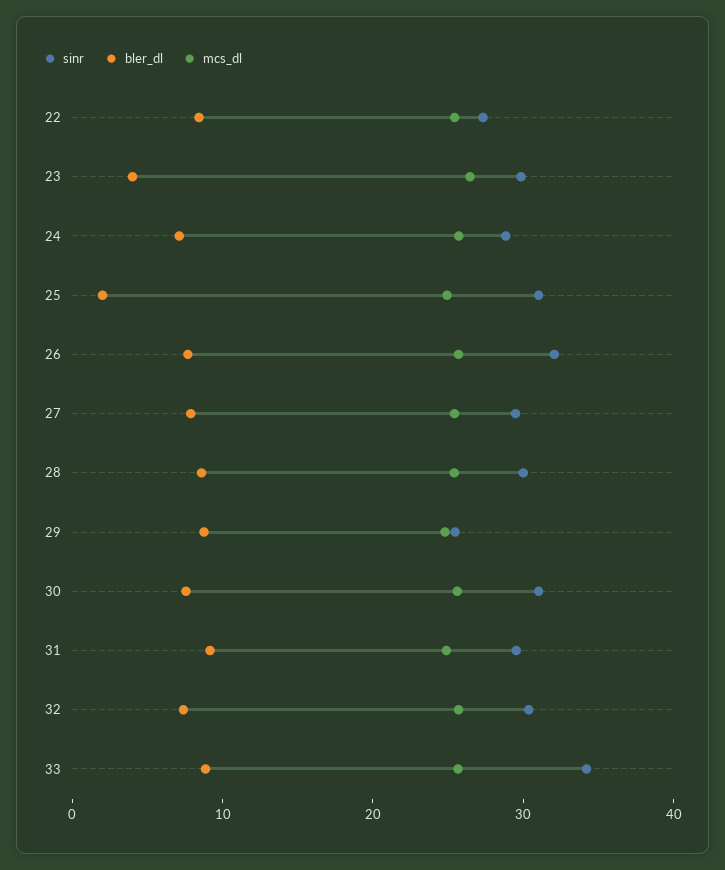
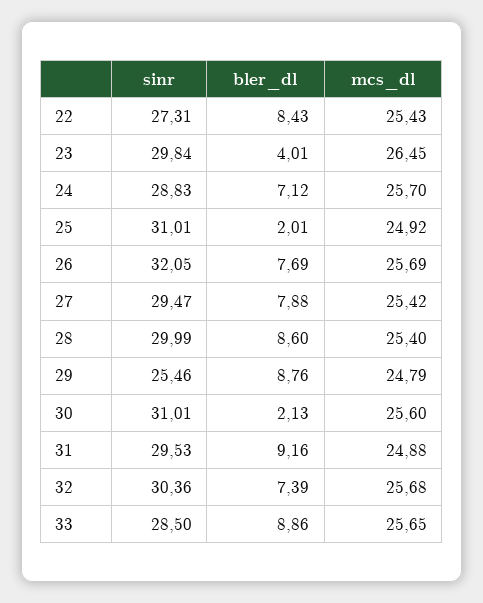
  {
    "sinr": {
      "22": 27.31,
      "23": 29.84,
      "24": 28.83,
      "25": 31.01,
      "26": 32.05,
      "27": 29.47,
      "28": 29.99,
      "29": 25.46,
      "30": 31.01,
      "31": 29.53,
      "32": 30.36,
-     "33": 34
+     "33": 28.5
    },
    "bler_dl": {
      "22": 8.43,
      "23": 4.01,
      "24": 7.12,
      "25": 2.01,
      "26": 7.69,
      "27": 7.88,
      "28": 8.6,
      "29": 8.76,
-     "30": 8,
+     "30": 2.13,
      "31": 9.16,
      "32": 7.39,
      "33": 8.86
    },
    "mcs_dl": {
      "22": 25.43,
      "23": 26.45,
      "24": 25.7,
      "25": 24.92,
      "26": 25.69,
      "27": 25.42,
      "28": 25.4,
      "29": 24.79,
      "30": 25.6,
      "31": 24.88,
      "32": 25.68,
      "33": 25.65
    }
  }

